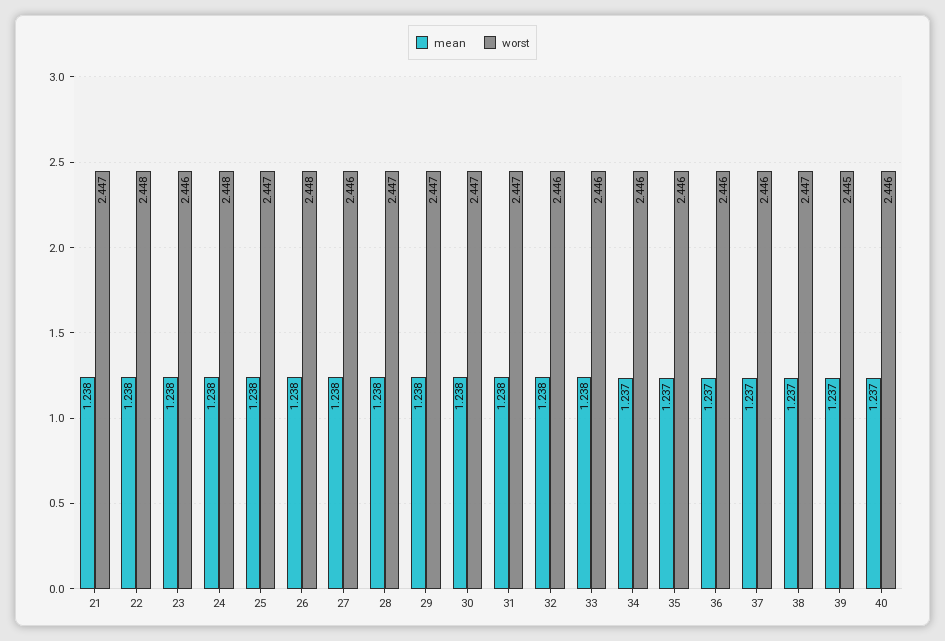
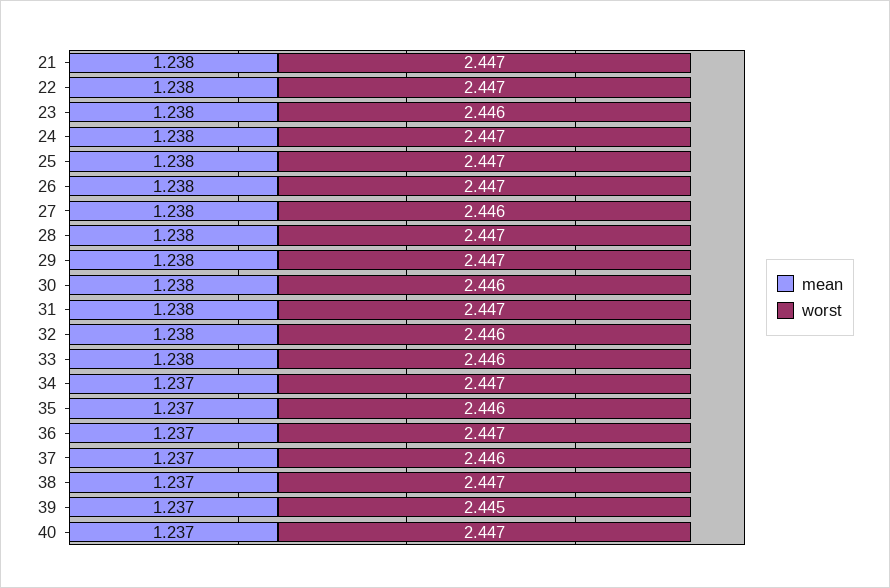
  {
    "mean": {
      "21": 1.238,
      "22": 1.238,
      "23": 1.238,
      "24": 1.238,
      "25": 1.238,
      "26": 1.238,
      "27": 1.238,
      "28": 1.238,
      "29": 1.238,
      "30": 1.238,
      "31": 1.238,
      "32": 1.238,
      "33": 1.238,
      "34": 1.237,
      "35": 1.237,
      "36": 1.237,
      "37": 1.237,
      "38": 1.237,
      "39": 1.237,
      "40": 1.237
    },
    "worst": {
      "21": 2.447,
-     "22": 2.448,
+     "22": 2.447,
      "23": 2.446,
-     "24": 2.448,
+     "24": 2.447,
      "25": 2.447,
-     "26": 2.448,
+     "26": 2.447,
      "27": 2.446,
      "28": 2.447,
      "29": 2.447,
-     "30": 2.447,
+     "30": 2.446,
      "31": 2.447,
      "32": 2.446,
      "33": 2.446,
-     "34": 2.446,
+     "34": 2.447,
      "35": 2.446,
-     "36": 2.446,
+     "36": 2.447,
      "37": 2.446,
      "38": 2.447,
      "39": 2.445,
-     "40": 2.446
+     "40": 2.447
    }
  }

